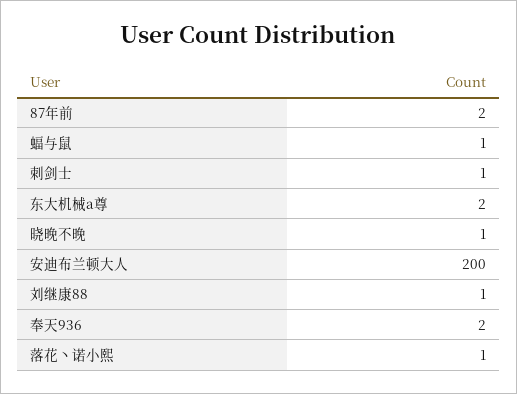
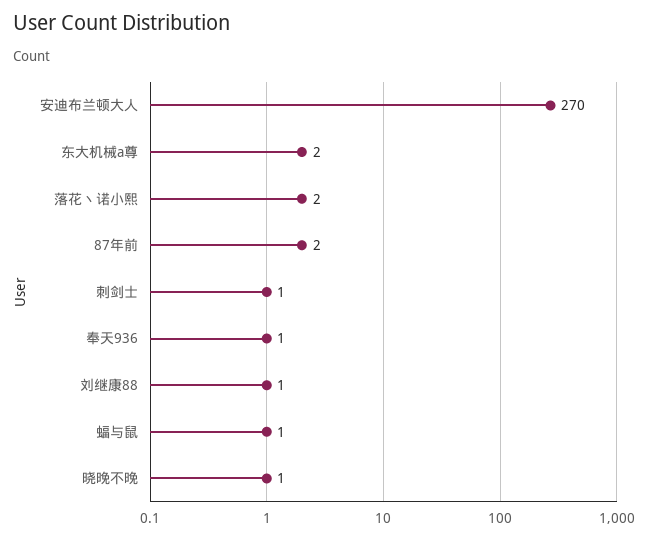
  {
    "87年前": 2,
    "蝠与鼠": 1,
    "刺剑士": 1,
    "东大机械a尊": 2,
    "晓晚不晚": 1,
-   "安迪布兰顿大人": 200,
+   "安迪布兰顿大人": 270,
    "刘继康88": 1,
-   "奉天936": 2,
+   "奉天936": 1,
-   "落花丶诺小熙": 1
+   "落花丶诺小熙": 2
  }

